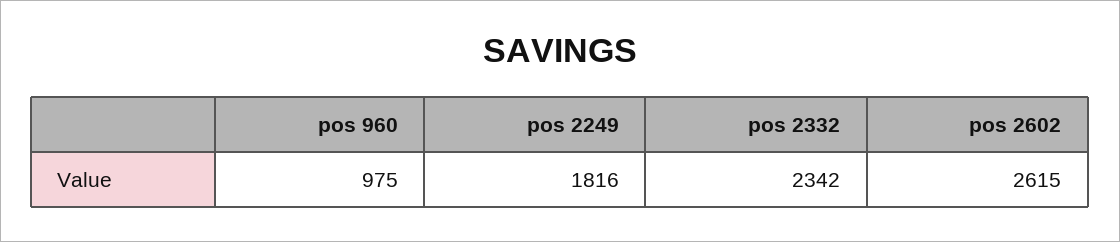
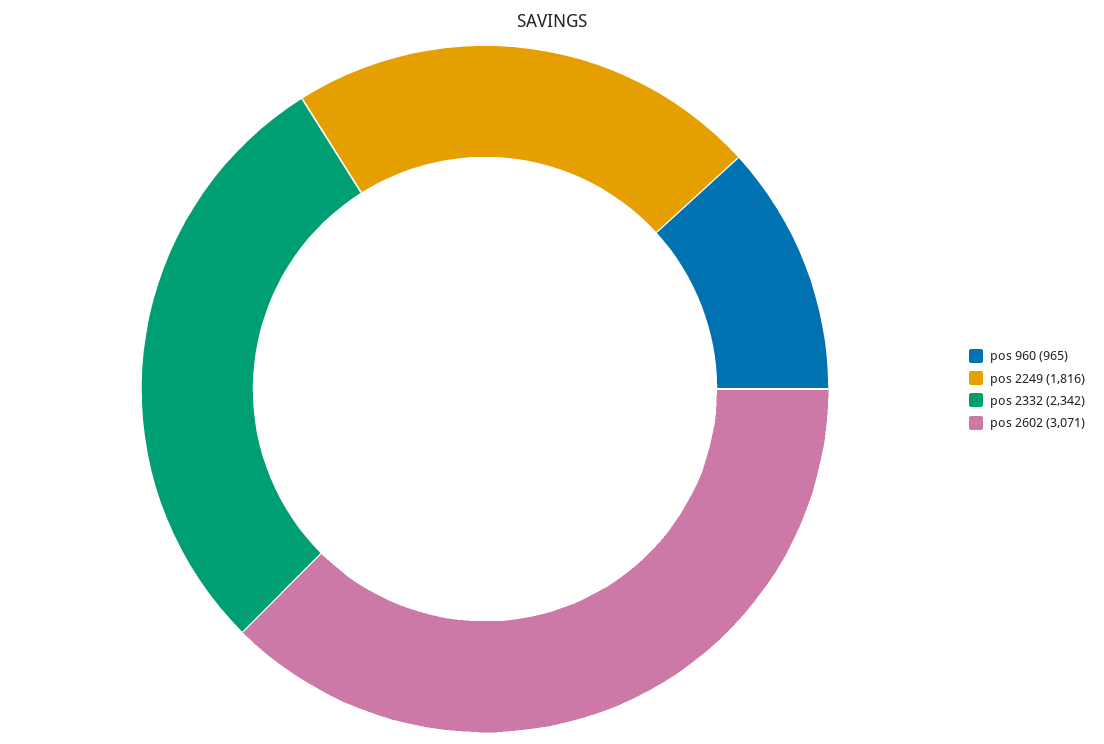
  {
-   "pos 960": 975,
+   "pos 960": 965,
    "pos 2249": 1816,
    "pos 2332": 2342,
-   "pos 2602": 2615
+   "pos 2602": 3071
  }

